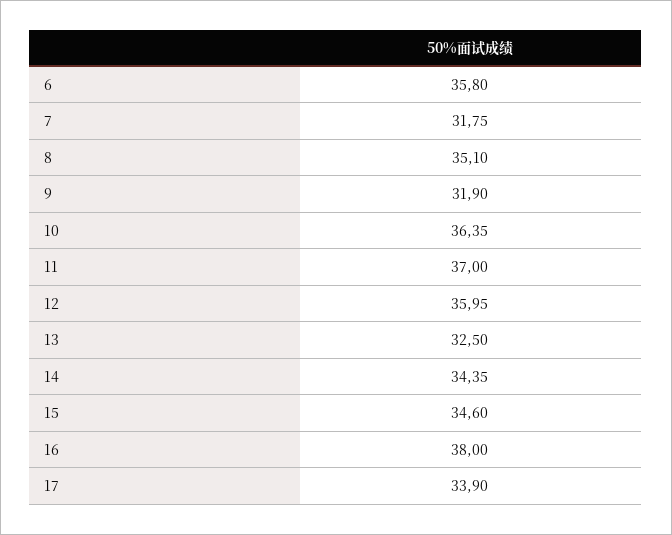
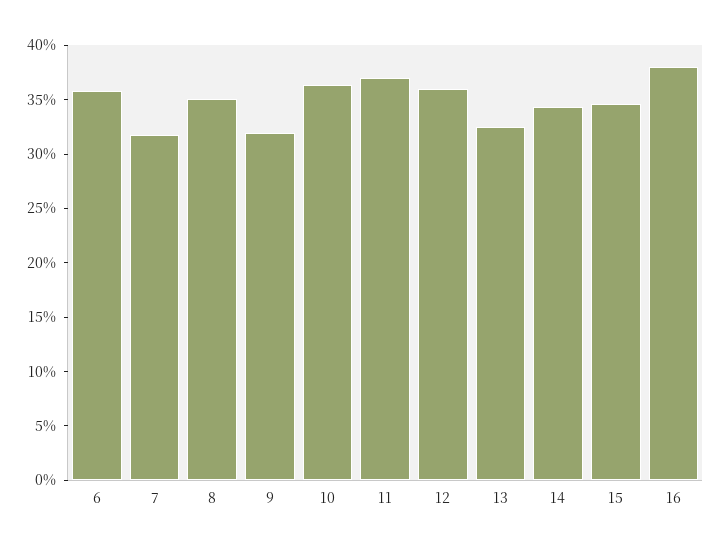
  {
    "6": 35.8,
    "7": 31.75,
    "8": 35.1,
    "9": 31.9,
    "10": 36.35,
    "11": 37,
    "12": 35.95,
    "13": 32.5,
    "14": 34.35,
    "15": 34.6,
-   "16": 38,
+   "16": 38
-   "17": 33.9
  }

